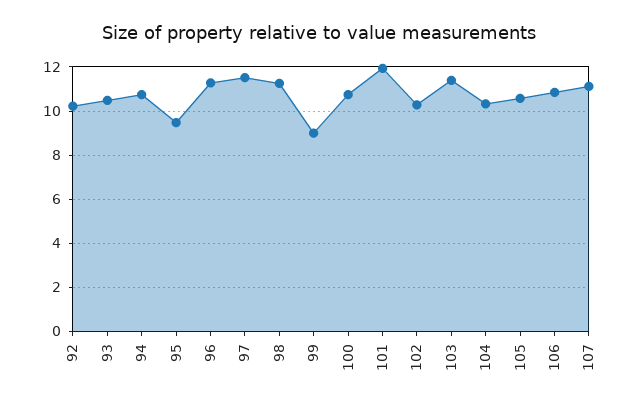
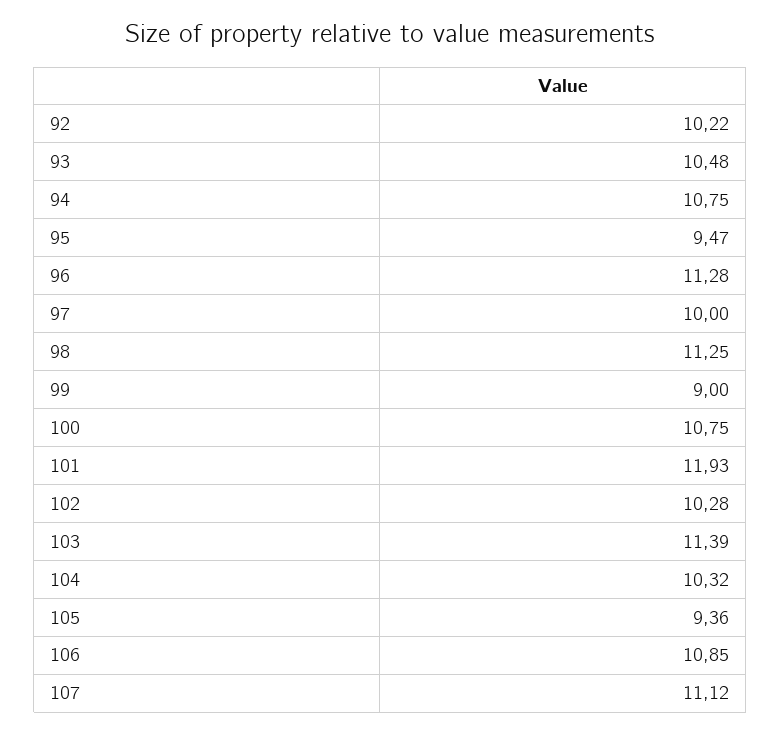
  {
    "92": 10.22,
    "93": 10.48,
    "94": 10.75,
    "95": 9.47,
    "96": 11.28,
-   "97": 11.5,
+   "97": 10,
    "98": 11.25,
    "99": 9,
    "100": 10.75,
    "101": 11.93,
    "102": 10.28,
    "103": 11.39,
    "104": 10.32,
-   "105": 10.5,
+   "105": 9.36,
    "106": 10.85,
    "107": 11.12
  }

